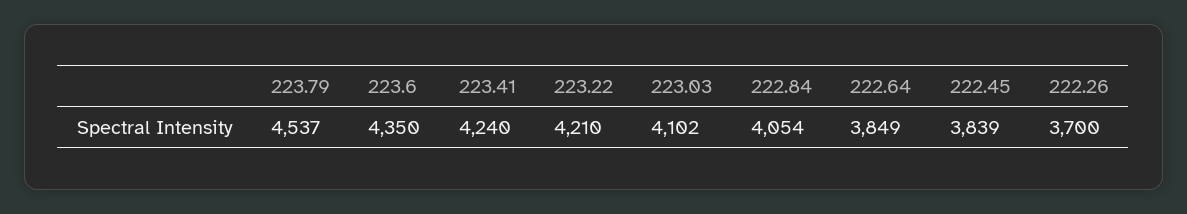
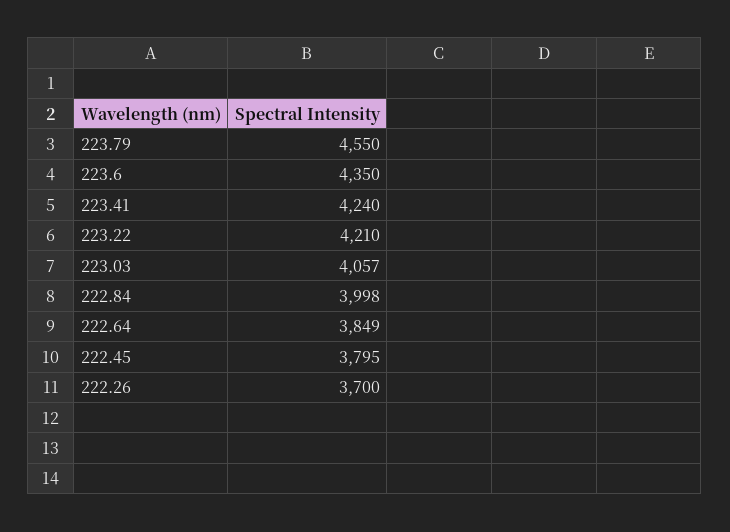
  {
-   "223.79": 4537,
+   "223.79": 4550,
    "223.6": 4350,
    "223.41": 4240,
    "223.22": 4210,
-   "223.03": 4102,
+   "223.03": 4057,
-   "222.84": 4054,
+   "222.84": 3998,
    "222.64": 3849,
-   "222.45": 3839,
+   "222.45": 3795,
    "222.26": 3700
  }

